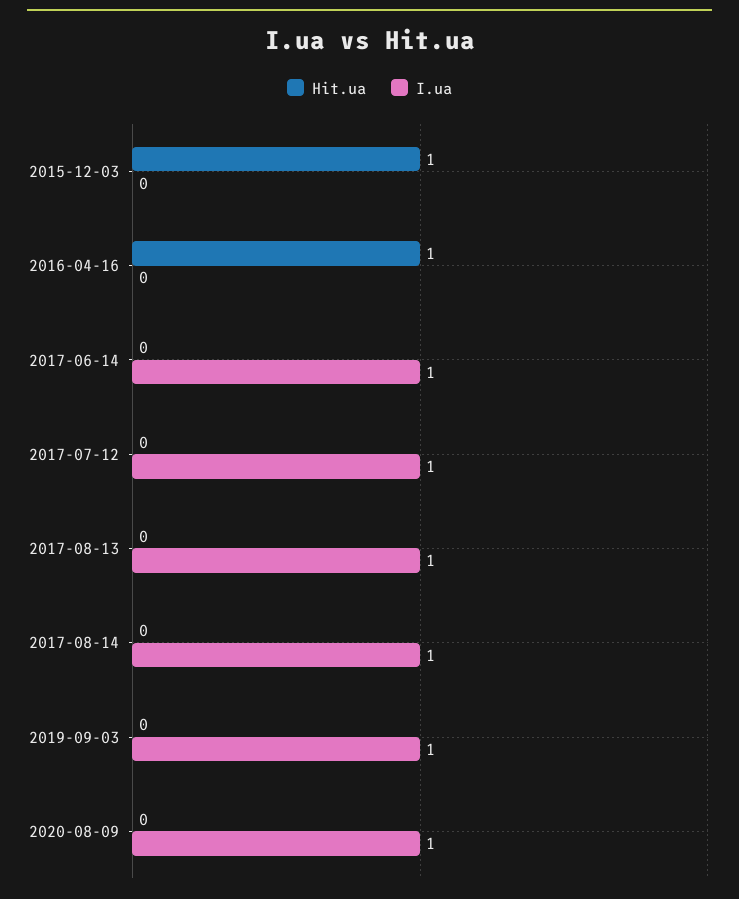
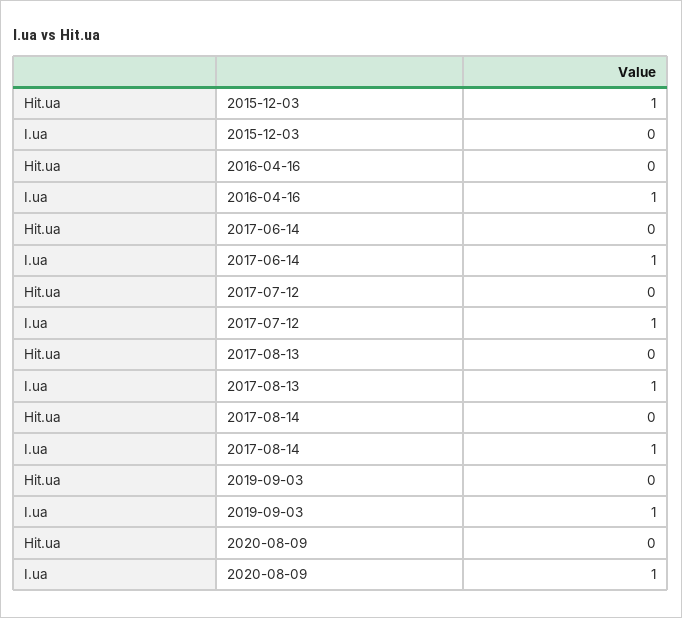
  {
    "Hit.ua": {
      "2015-12-03": 1,
-     "2016-04-16": 1,
+     "2016-04-16": 0,
      "2017-06-14": 0,
      "2017-07-12": 0,
      "2017-08-13": 0,
      "2017-08-14": 0,
      "2019-09-03": 0,
      "2020-08-09": 0
    },
    "I.ua": {
      "2015-12-03": 0,
-     "2016-04-16": 0,
+     "2016-04-16": 1,
      "2017-06-14": 1,
      "2017-07-12": 1,
      "2017-08-13": 1,
      "2017-08-14": 1,
      "2019-09-03": 1,
      "2020-08-09": 1
    }
  }

